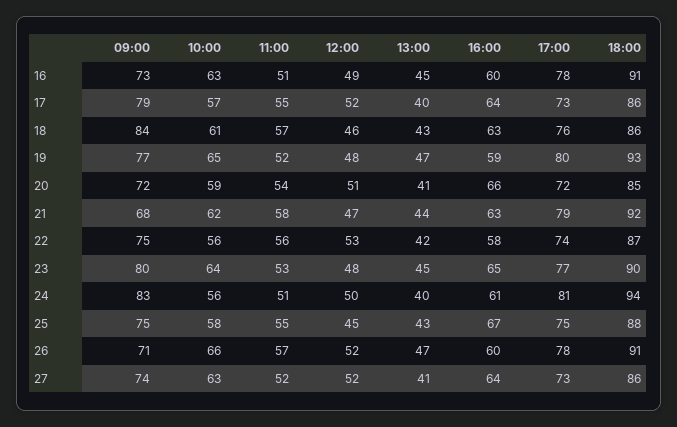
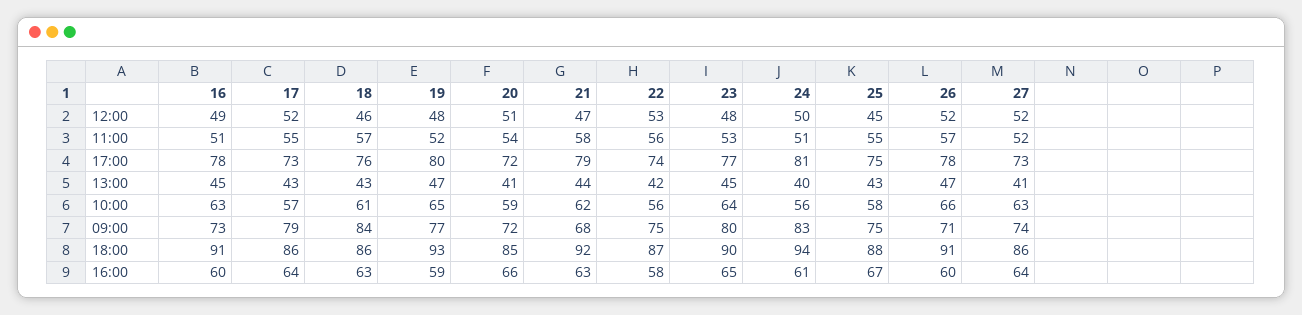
  {
    "09:00": {
      "16": 73,
      "17": 79,
      "18": 84,
      "19": 77,
      "20": 72,
      "21": 68,
      "22": 75,
      "23": 80,
      "24": 83,
      "25": 75,
      "26": 71,
      "27": 74
    },
    "10:00": {
      "16": 63,
      "17": 57,
      "18": 61,
      "19": 65,
      "20": 59,
      "21": 62,
      "22": 56,
      "23": 64,
      "24": 56,
      "25": 58,
      "26": 66,
      "27": 63
    },
    "11:00": {
      "16": 51,
      "17": 55,
      "18": 57,
      "19": 52,
      "20": 54,
      "21": 58,
      "22": 56,
      "23": 53,
      "24": 51,
      "25": 55,
      "26": 57,
      "27": 52
    },
    "12:00": {
      "16": 49,
      "17": 52,
      "18": 46,
      "19": 48,
      "20": 51,
      "21": 47,
      "22": 53,
      "23": 48,
      "24": 50,
      "25": 45,
      "26": 52,
      "27": 52
    },
    "13:00": {
      "16": 45,
-     "17": 40,
+     "17": 43,
      "18": 43,
      "19": 47,
      "20": 41,
      "21": 44,
      "22": 42,
      "23": 45,
      "24": 40,
      "25": 43,
      "26": 47,
      "27": 41
    },
    "16:00": {
      "16": 60,
      "17": 64,
      "18": 63,
      "19": 59,
      "20": 66,
      "21": 63,
      "22": 58,
      "23": 65,
      "24": 61,
      "25": 67,
      "26": 60,
      "27": 64
    },
    "17:00": {
      "16": 78,
      "17": 73,
      "18": 76,
      "19": 80,
      "20": 72,
      "21": 79,
      "22": 74,
      "23": 77,
      "24": 81,
      "25": 75,
      "26": 78,
      "27": 73
    },
    "18:00": {
      "16": 91,
      "17": 86,
      "18": 86,
      "19": 93,
      "20": 85,
      "21": 92,
      "22": 87,
      "23": 90,
      "24": 94,
      "25": 88,
      "26": 91,
      "27": 86
    }
  }

